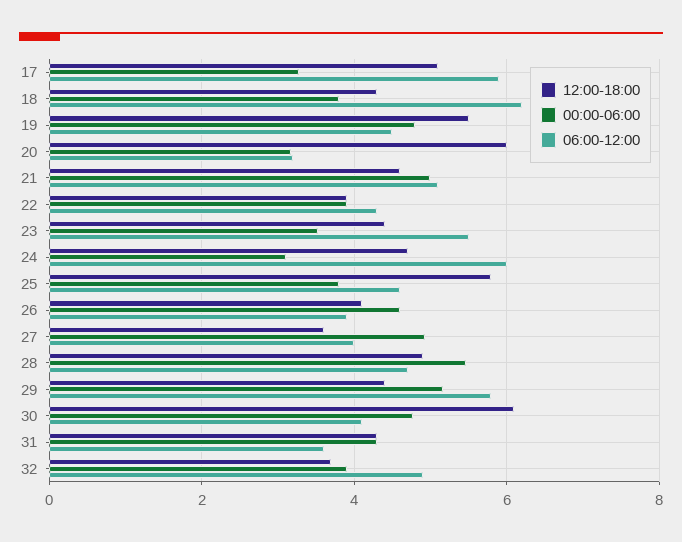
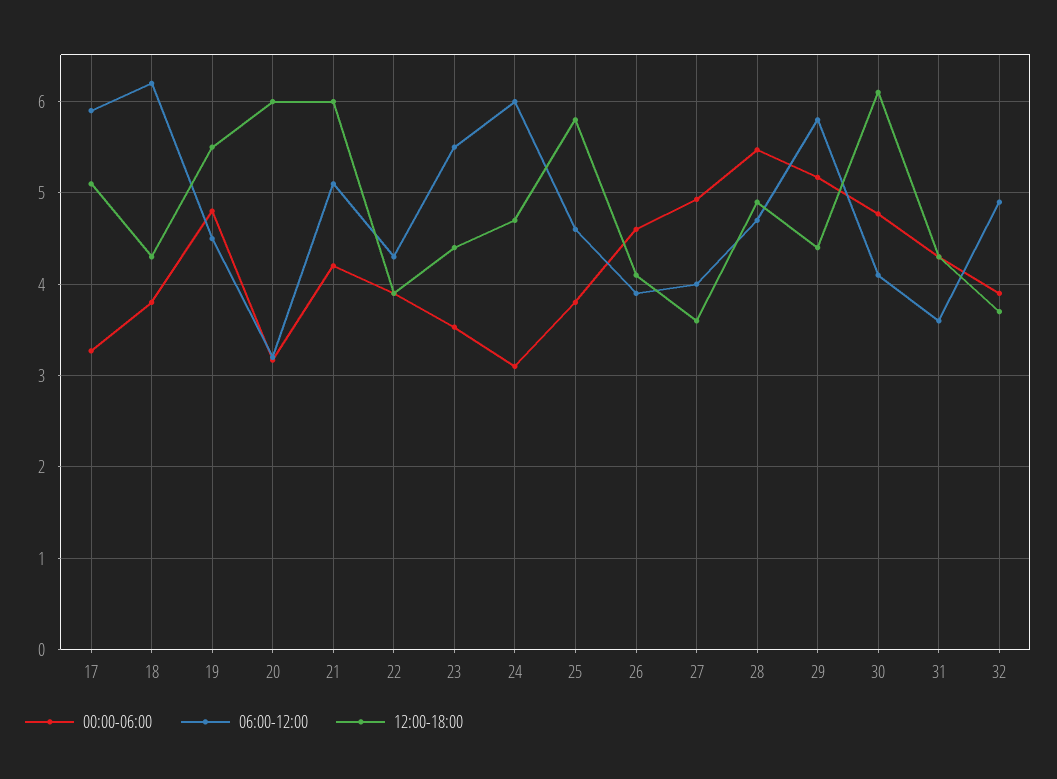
  {
    "12:00-18:00": {
      "17": 5.1,
      "18": 4.3,
      "19": 5.5,
      "20": 6,
-     "21": 4.6,
+     "21": 6,
      "22": 3.9,
      "23": 4.4,
      "24": 4.7,
      "25": 5.8,
      "26": 4.1,
      "27": 3.6,
      "28": 4.9,
      "29": 4.4,
      "30": 6.1,
      "31": 4.3,
      "32": 3.7
    },
    "00:00-06:00": {
      "17": 3.3,
      "18": 3.8,
      "19": 4.8,
      "20": 3.2,
-     "21": 5,
+     "21": 4.2,
      "22": 3.9,
      "23": 3.5,
      "24": 3.1,
      "25": 3.8,
      "26": 4.6,
      "27": 4.9,
      "28": 5.5,
      "29": 5.2,
      "30": 4.8,
      "31": 4.3,
      "32": 3.9
    },
    "06:00-12:00": {
      "17": 5.9,
      "18": 6.2,
      "19": 4.5,
      "20": 3.2,
      "21": 5.1,
      "22": 4.3,
      "23": 5.5,
      "24": 6,
      "25": 4.6,
      "26": 3.9,
      "27": 4,
      "28": 4.7,
      "29": 5.8,
      "30": 4.1,
      "31": 3.6,
      "32": 4.9
    }
  }

